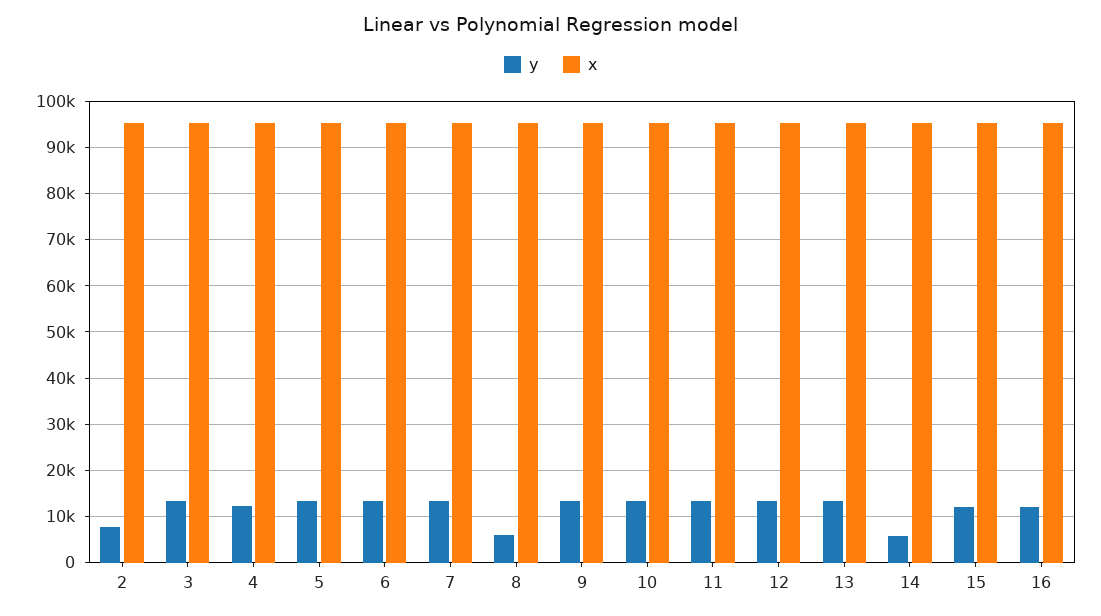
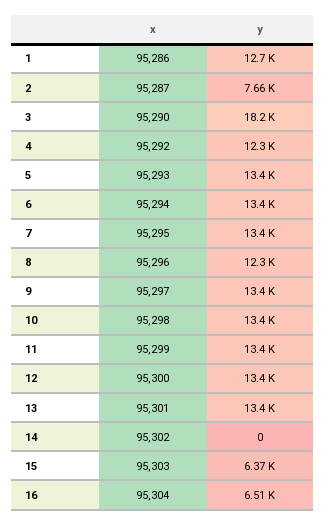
  {
    "y": {
      "2": 7660,
-     "3": 14000,
+     "3": 18200,
      "4": 12300,
      "5": 13400,
      "6": 13400,
      "7": 13400,
-     "8": 6000,
+     "8": 12300,
      "9": 13400,
      "10": 13400,
      "11": 13400,
      "12": 13400,
      "13": 13400,
-     "14": 6000,
+     "14": 0,
-     "15": 12000,
+     "15": 6370,
-     "16": 12000
+     "16": 6510,
+     "1": 12700
    },
    "x": {
      "2": 95287,
      "3": 95290,
      "4": 95292,
      "5": 95293,
      "6": 95294,
      "7": 95295,
      "8": 95296,
      "9": 95297,
      "10": 95298,
      "11": 95299,
      "12": 95300,
      "13": 95301,
      "14": 95302,
      "15": 95303,
-     "16": 95304
+     "16": 95304,
+     "1": 95286
    }
  }

